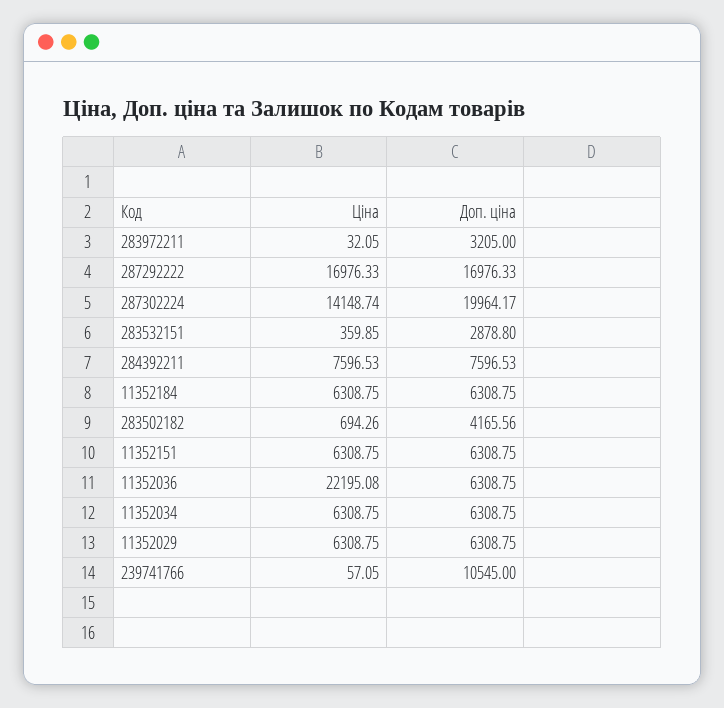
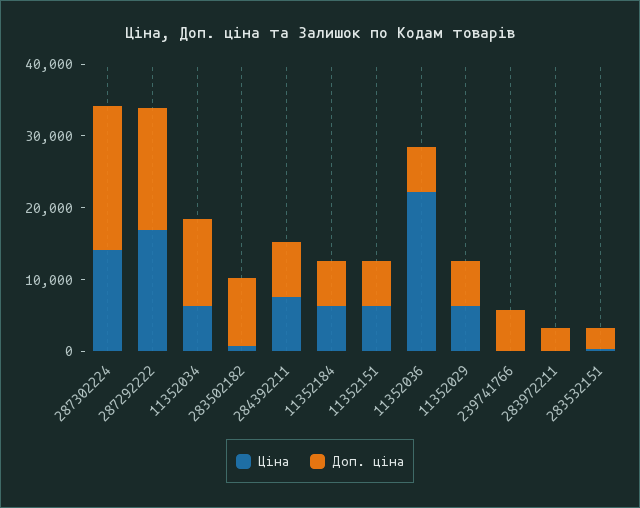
  {
    "Ціна": {
      "283972211": 32.05,
      "287292222": 16976.33,
      "287302224": 14148.74,
      "283532151": 359.85,
      "284392211": 7596.53,
      "11352184": 6308.75,
      "283502182": 694.26,
      "11352151": 6308.75,
      "11352036": 22195.08,
      "11352034": 6308.75,
      "11352029": 6308.75,
      "239741766": 57.05
    },
    "Доп. ціна": {
      "283972211": 3205,
      "287292222": 16976.33,
      "287302224": 19964.17,
      "283532151": 2878.8,
      "284392211": 7596.53,
      "11352184": 6308.75,
-     "283502182": 4165.56,
+     "283502182": 10000,
      "11352151": 6308.75,
      "11352036": 6308.75,
-     "11352034": 6308.75,
+     "11352034": 12000,
      "11352029": 6308.75,
-     "239741766": 10545
+     "239741766": 6000
    }
  }

